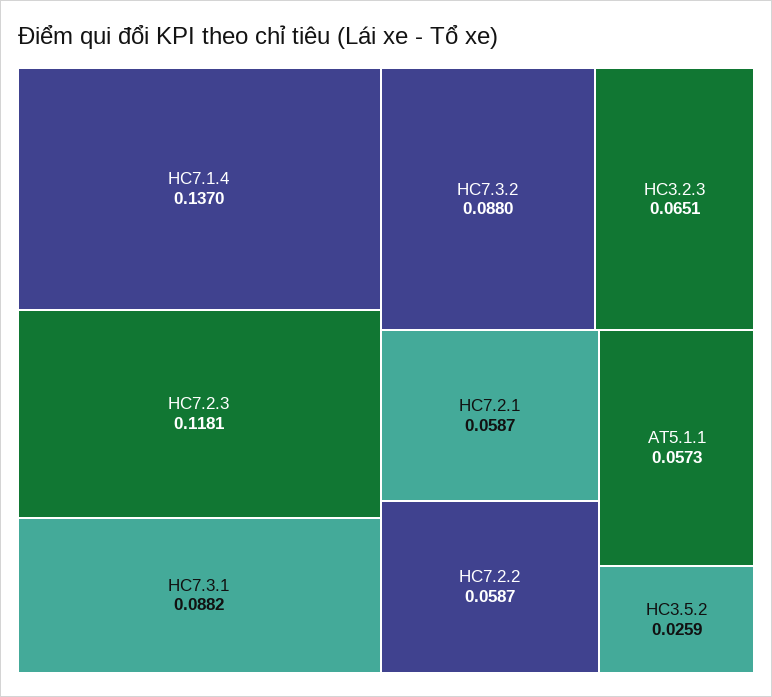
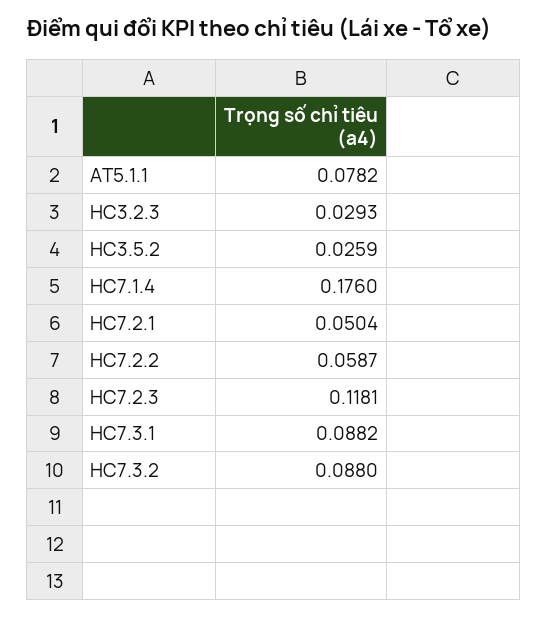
  {
-   "HC7.1.4": 0.137,
+   "HC7.1.4": 0.176,
    "HC7.2.3": 0.1181,
    "HC7.3.1": 0.0882,
    "HC7.3.2": 0.088,
-   "HC3.2.3": 0.0651,
+   "HC3.2.3": 0.0293,
-   "HC7.2.1": 0.0587,
+   "HC7.2.1": 0.0504,
    "HC7.2.2": 0.0587,
-   "AT5.1.1": 0.0573,
+   "AT5.1.1": 0.0782,
    "HC3.5.2": 0.0259
  }

